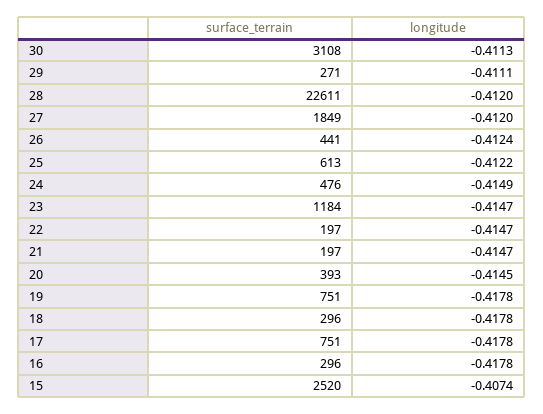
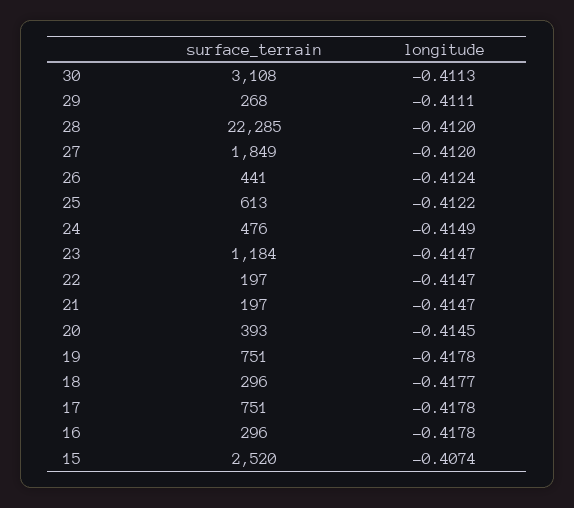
  {
    "surface_terrain": {
      "30": 3108,
-     "29": 271,
+     "29": 268,
-     "28": 22611,
+     "28": 22285,
      "27": 1849,
      "26": 441,
      "25": 613,
      "24": 476,
      "23": 1184,
      "22": 197,
      "21": 197,
      "20": 393,
      "19": 751,
      "18": 296,
      "17": 751,
      "16": 296,
      "15": 2520
    },
    "longitude": {
      "30": -0.4113,
      "29": -0.4111,
      "28": -0.412,
      "27": -0.412,
      "26": -0.4124,
      "25": -0.4122,
      "24": -0.4149,
      "23": -0.4147,
      "22": -0.4147,
      "21": -0.4147,
      "20": -0.4145,
      "19": -0.4178,
-     "18": -0.4178,
+     "18": -0.4177,
      "17": -0.4178,
      "16": -0.4178,
      "15": -0.4074
    }
  }

